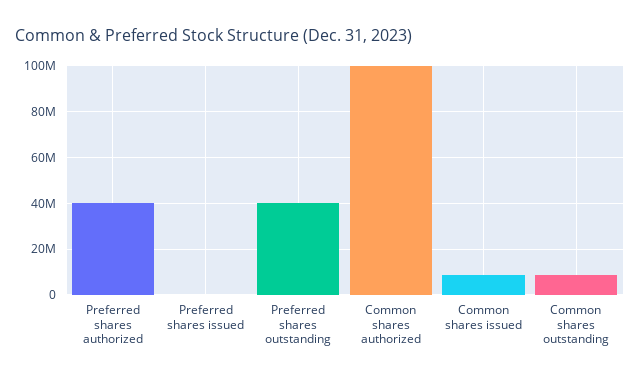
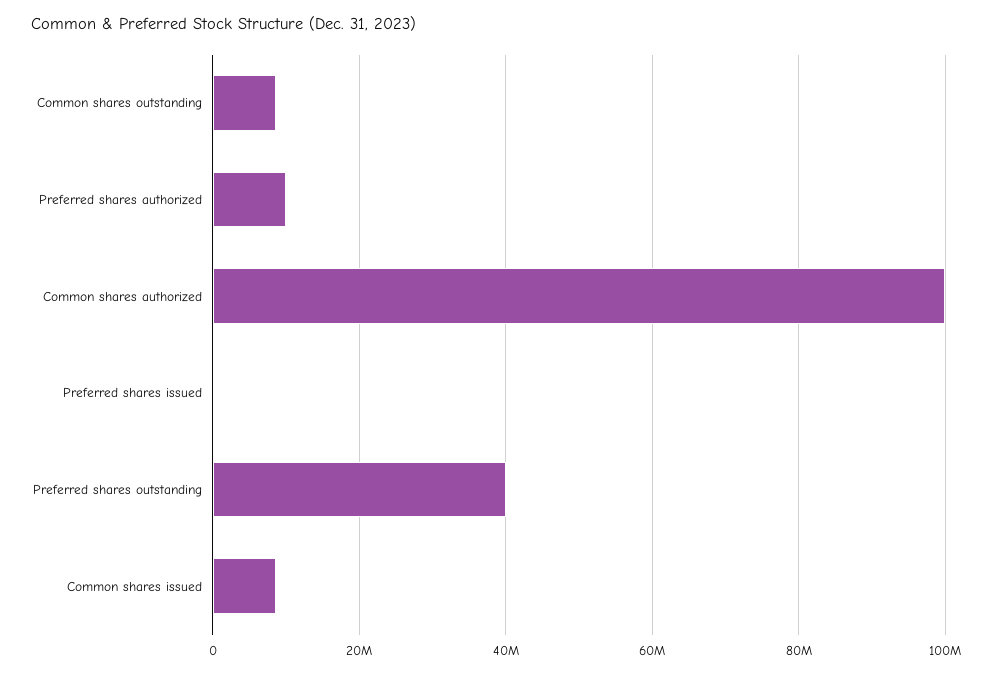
  {
-   "Preferred shares authorized": 40000000,
+   "Preferred shares authorized": 10000000,
    "Preferred shares issued": 0,
    "Preferred shares outstanding": 40000000,
    "Common shares authorized": 100000000,
    "Common shares issued": 8000000,
    "Common shares outstanding": 8000000
  }

